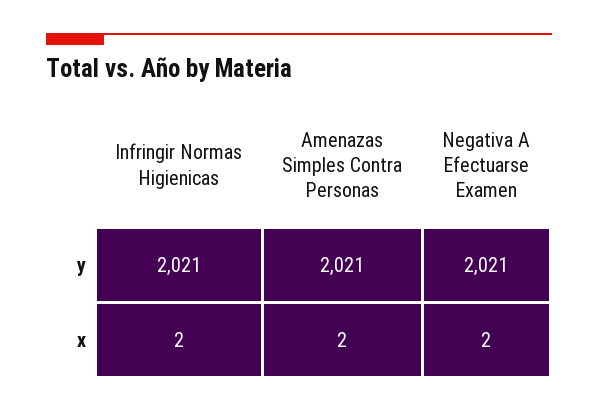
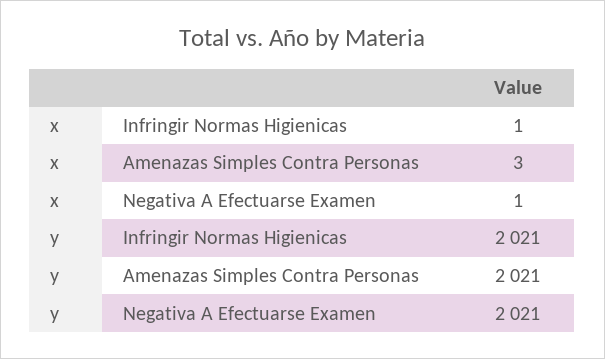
  {
    "Infringir Normas Higienicas": {
      "y": 2021,
-     "x": 2
+     "x": 1
    },
    "Amenazas Simples Contra Personas": {
      "y": 2021,
-     "x": 2
+     "x": 3
    },
    "Negativa A Efectuarse Examen": {
      "y": 2021,
-     "x": 2
+     "x": 1
    }
  }

